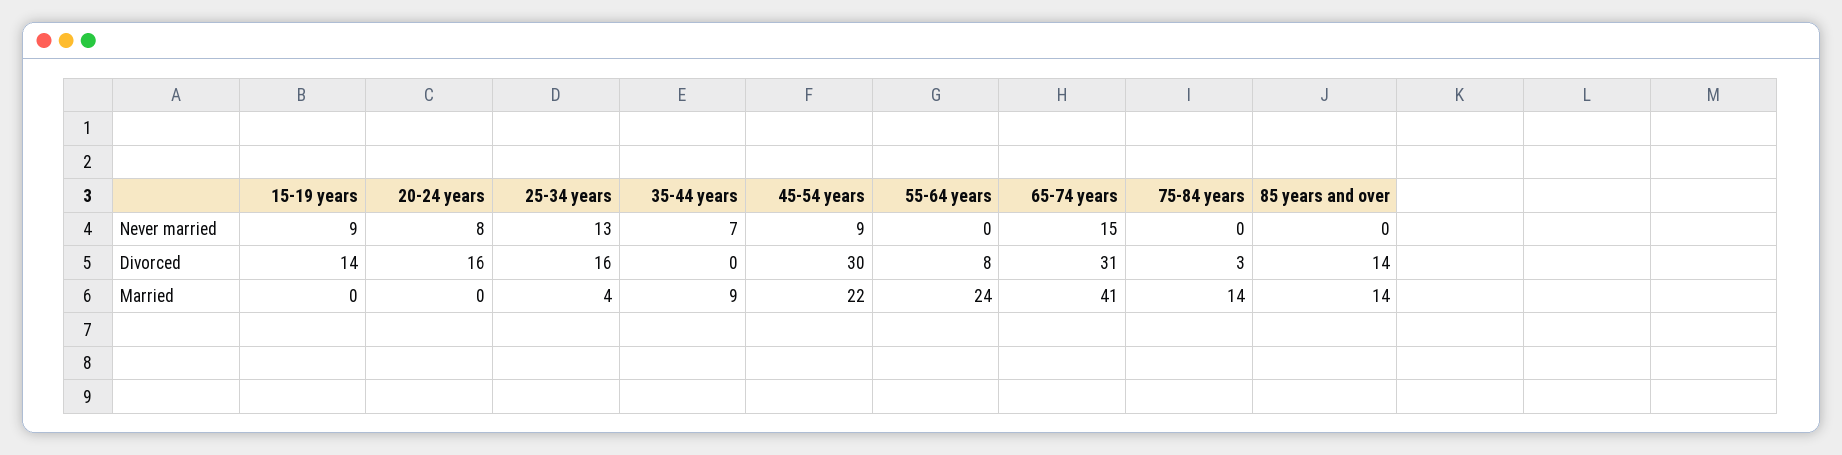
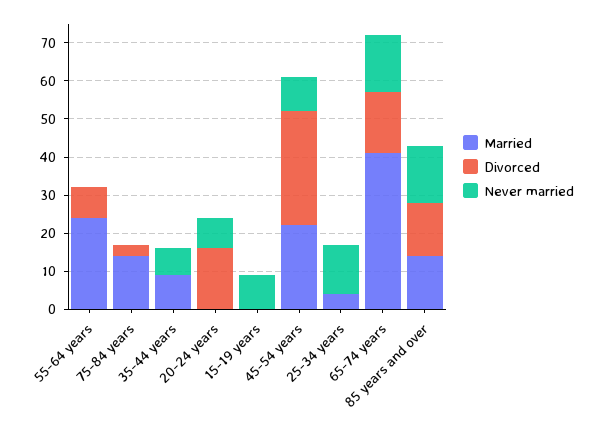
  {
    "Never married": {
      "15-19 years": 9,
      "20-24 years": 8,
      "25-34 years": 13,
      "35-44 years": 7,
      "45-54 years": 9,
      "55-64 years": 0,
      "65-74 years": 15,
      "75-84 years": 0,
-     "85 years and over": 0
+     "85 years and over": 15
    },
    "Divorced": {
-     "15-19 years": 14,
+     "15-19 years": 0,
      "20-24 years": 16,
-     "25-34 years": 16,
+     "25-34 years": 0,
      "35-44 years": 0,
      "45-54 years": 30,
      "55-64 years": 8,
-     "65-74 years": 31,
+     "65-74 years": 15,
      "75-84 years": 3,
      "85 years and over": 14
    },
    "Married": {
      "15-19 years": 0,
      "20-24 years": 0,
      "25-34 years": 4,
      "35-44 years": 9,
      "45-54 years": 22,
      "55-64 years": 24,
      "65-74 years": 41,
      "75-84 years": 14,
      "85 years and over": 14
    }
  }

